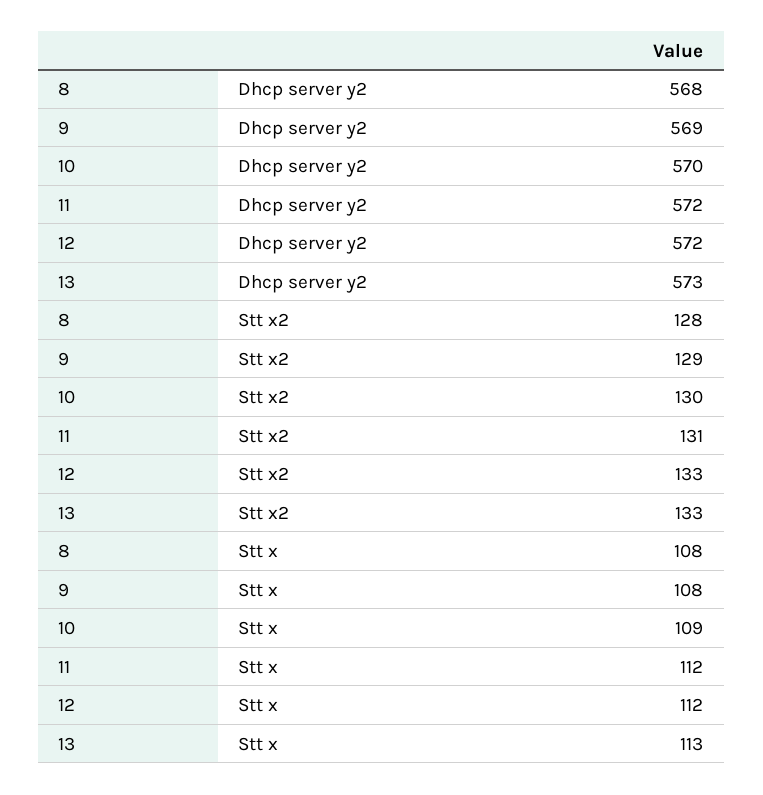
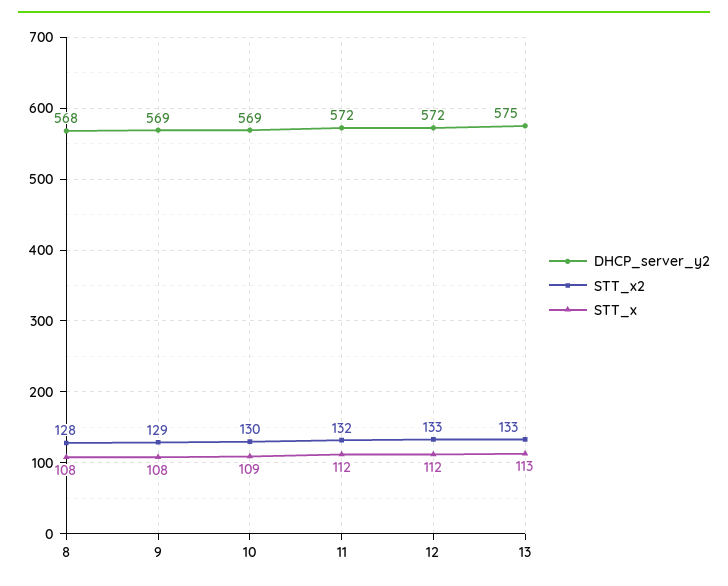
  {
    "Dhcp server y2": {
      "8": 568,
      "9": 569,
-     "10": 570,
+     "10": 569,
      "11": 572,
      "12": 572,
-     "13": 573
+     "13": 575
    },
    "Stt x2": {
      "8": 128,
      "9": 129,
      "10": 130,
-     "11": 131,
+     "11": 132,
      "12": 133,
      "13": 133
    },
    "Stt x": {
      "8": 108,
      "9": 108,
      "10": 109,
      "11": 112,
      "12": 112,
      "13": 113
    }
  }

